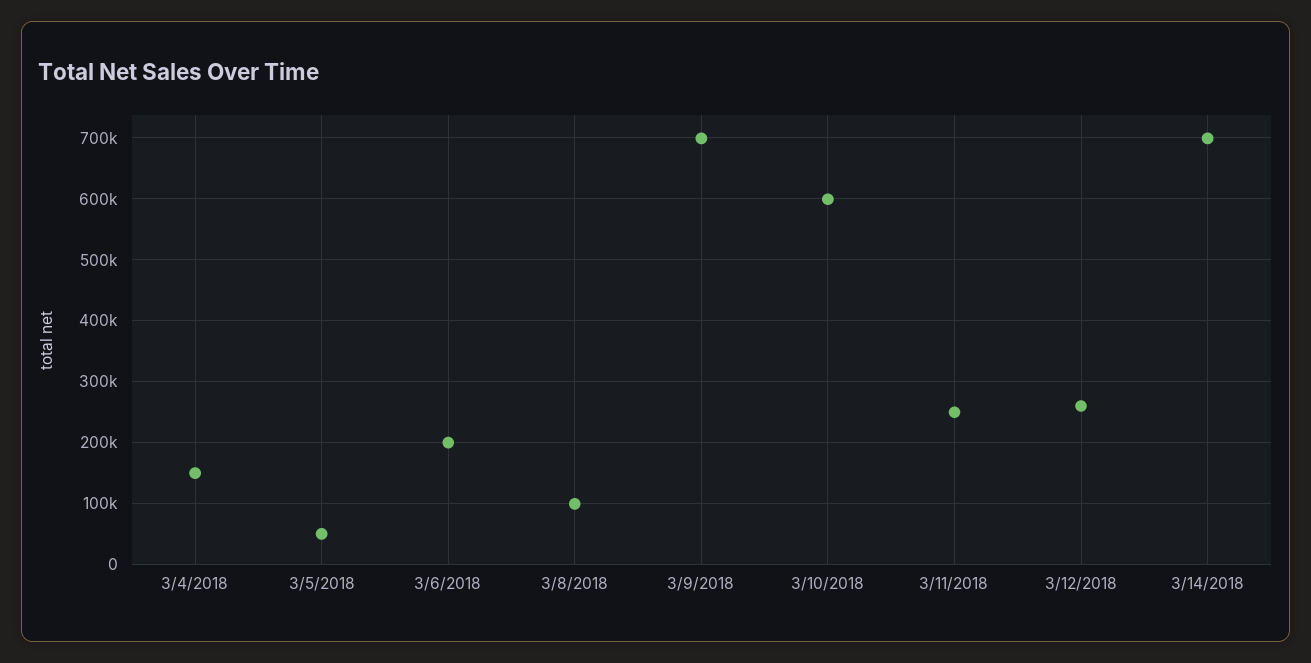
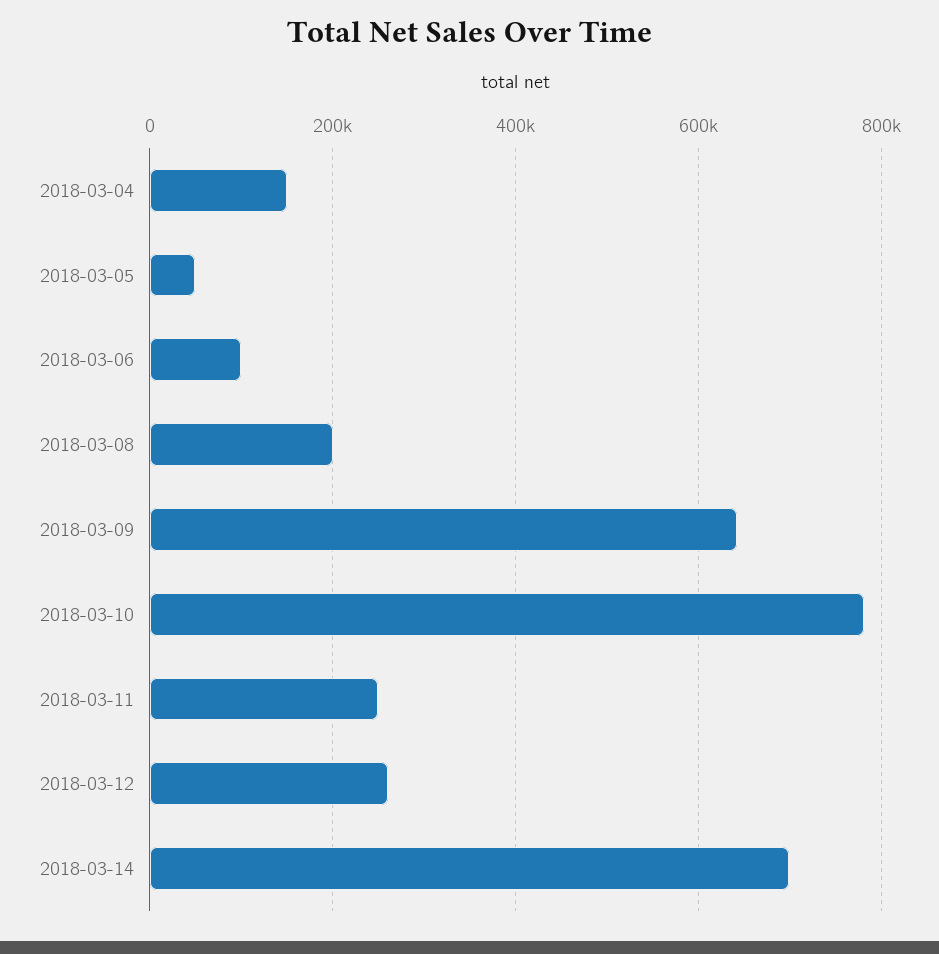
  {
    "3/4/2018": 150000,
    "3/5/2018": 50000,
-   "3/6/2018": 200000,
+   "3/6/2018": 100000,
-   "3/8/2018": 100000,
+   "3/8/2018": 200000,
-   "3/9/2018": 700000,
+   "3/9/2018": 640000,
-   "3/10/2018": 600000,
+   "3/10/2018": 780000,
    "3/11/2018": 250000,
    "3/12/2018": 260000,
    "3/14/2018": 700000
  }

